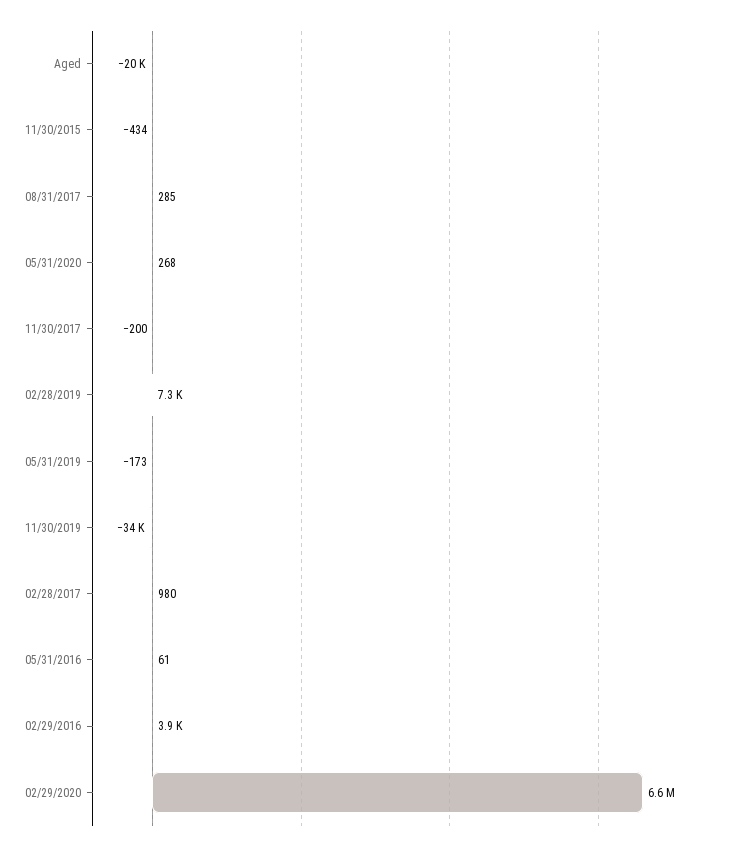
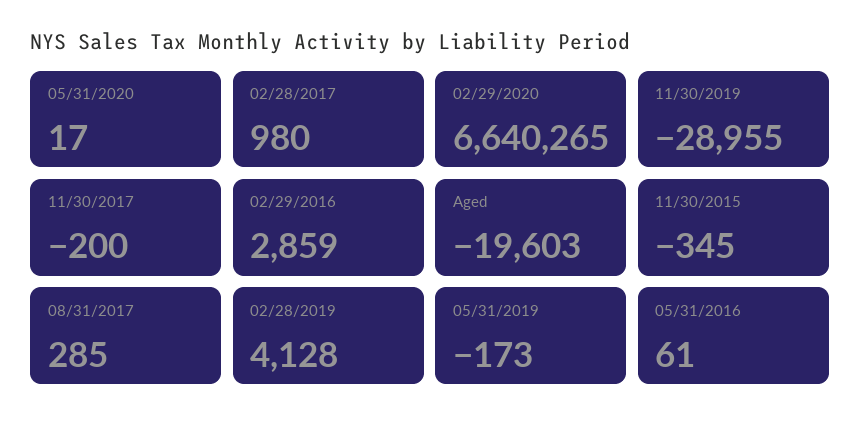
  {
    "Aged": -19603,
-   "11/30/2015": -434,
+   "11/30/2015": -345,
    "08/31/2017": 285,
-   "05/31/2020": 268,
+   "05/31/2020": 17,
    "11/30/2017": -200,
-   "02/28/2019": 7300,
+   "02/28/2019": 4128,
    "05/31/2019": -173,
-   "11/30/2019": -34000,
+   "11/30/2019": -28955,
    "02/28/2017": 980,
    "05/31/2016": 61,
-   "02/29/2016": 3900,
+   "02/29/2016": 2859,
    "02/29/2020": 6640265
  }

